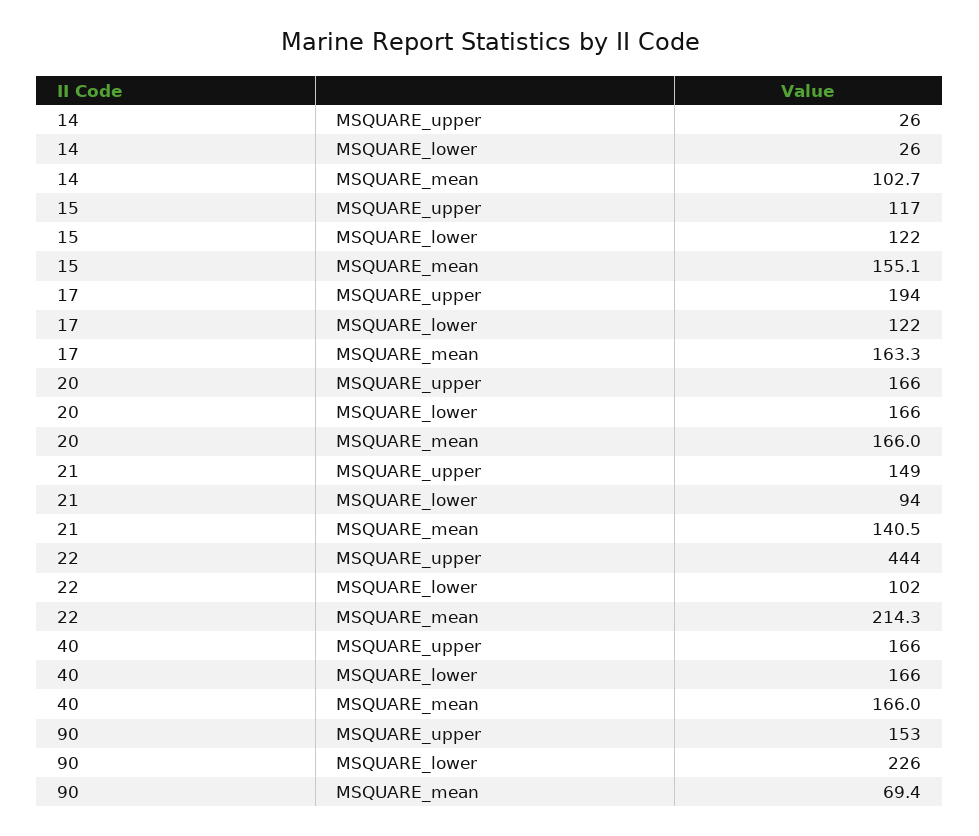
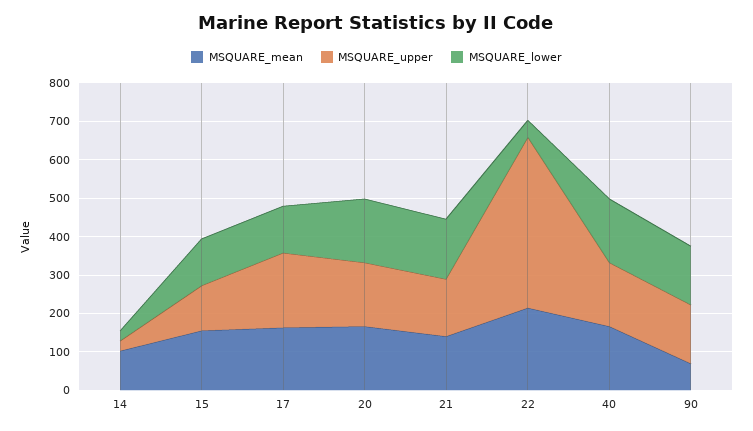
  {
    "MSQUARE_upper": {
      "14": 26,
      "15": 117,
      "17": 194,
      "20": 166,
      "21": 149,
      "22": 444,
      "40": 166,
      "90": 153
    },
    "MSQUARE_lower": {
      "14": 26,
      "15": 122,
      "17": 122,
      "20": 166,
-     "21": 94,
+     "21": 150,
-     "22": 102,
+     "22": 50,
      "40": 166,
-     "90": 226
+     "90": 150
    },
    "MSQUARE_mean": {
      "14": 102.7,
      "15": 155.1,
      "17": 163.3,
      "20": 166,
      "21": 140.5,
      "22": 214.3,
      "40": 166,
      "90": 69.4
    }
  }

